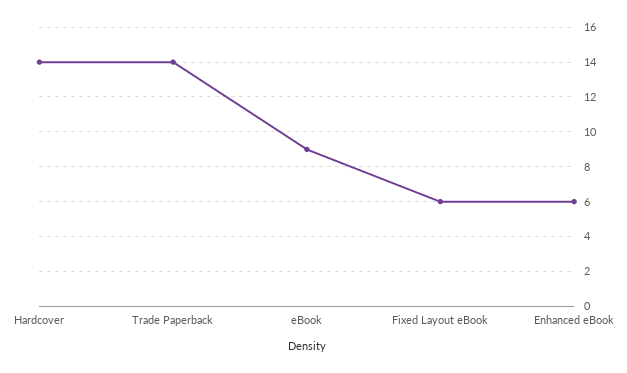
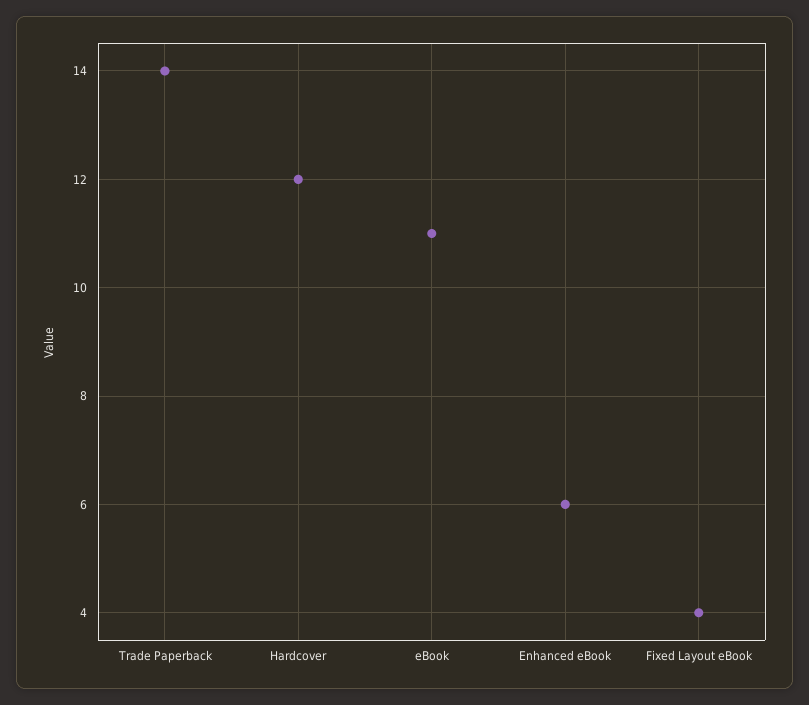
  {
-   "Hardcover": 14,
+   "Hardcover": 12,
    "Trade Paperback": 14,
-   "eBook": 9,
+   "eBook": 11,
-   "Fixed Layout eBook": 6,
+   "Fixed Layout eBook": 4,
    "Enhanced eBook": 6
  }

